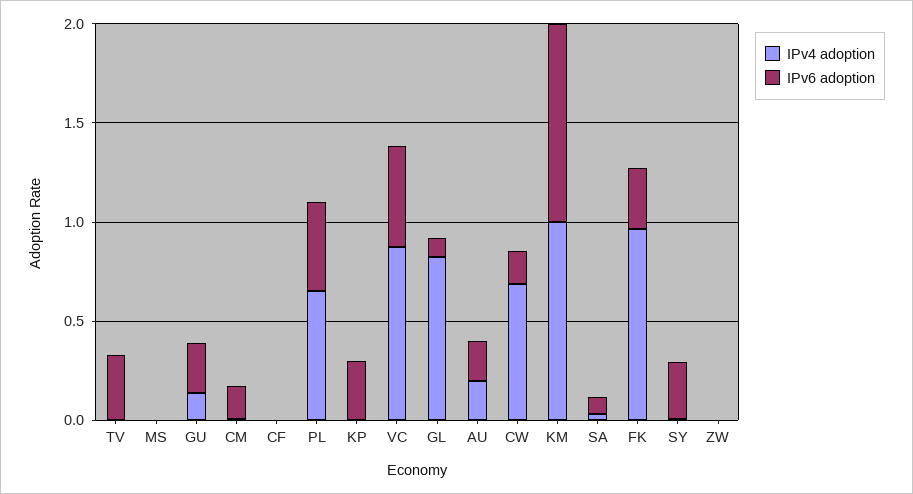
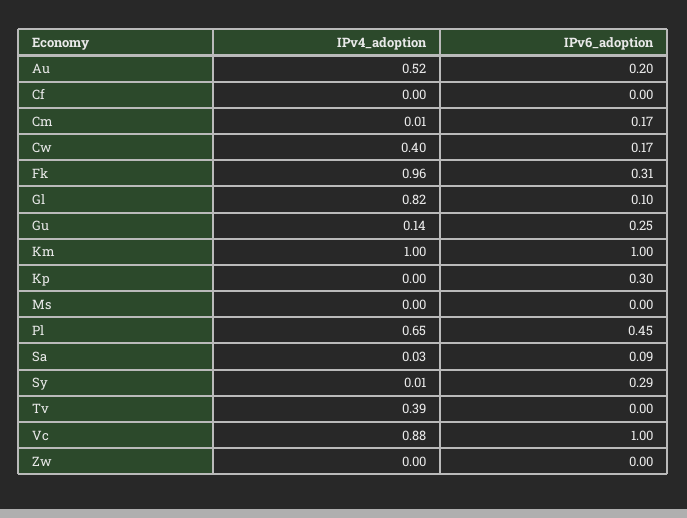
  {
    "IPv4 adoption": {
-     "TV": 0,
+     "TV": 0.39,
      "MS": 0,
      "GU": 0.14,
      "CM": 0.01,
      "CF": 0,
      "PL": 0.65,
      "KP": 0,
      "VC": 0.88,
      "GL": 0.82,
-     "AU": 0.2,
+     "AU": 0.52,
-     "CW": 0.7,
+     "CW": 0.4,
      "KM": 1,
      "SA": 0.03,
      "FK": 0.96,
      "SY": 0.01,
      "ZW": 0
    },
    "IPv6 adoption": {
-     "TV": 0.3,
+     "TV": 0,
      "MS": 0,
      "GU": 0.25,
      "CM": 0.17,
      "CF": 0,
      "PL": 0.45,
      "KP": 0.3,
-     "VC": 0.5,
+     "VC": 1,
      "GL": 0.1,
      "AU": 0.2,
      "CW": 0.17,
      "KM": 1,
      "SA": 0.09,
      "FK": 0.31,
      "SY": 0.29,
      "ZW": 0
    }
  }

